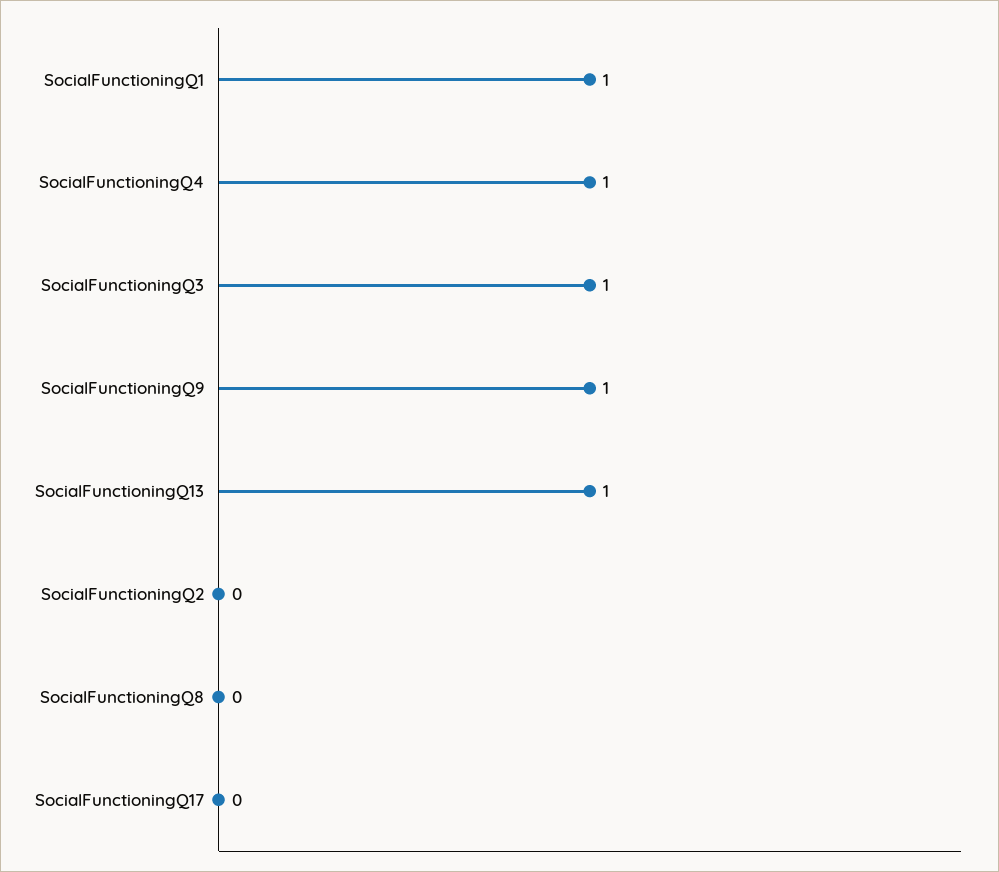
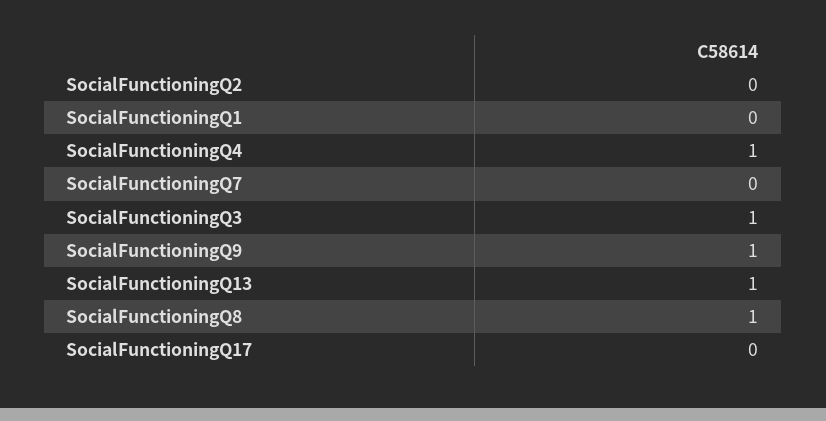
  {
-   "SocialFunctioningQ1": 1,
+   "SocialFunctioningQ1": 0,
    "SocialFunctioningQ4": 1,
    "SocialFunctioningQ3": 1,
    "SocialFunctioningQ9": 1,
    "SocialFunctioningQ13": 1,
    "SocialFunctioningQ2": 0,
-   "SocialFunctioningQ8": 0,
+   "SocialFunctioningQ8": 1,
-   "SocialFunctioningQ17": 0
+   "SocialFunctioningQ17": 0,
+   "SocialFunctioningQ7": 0
  }

